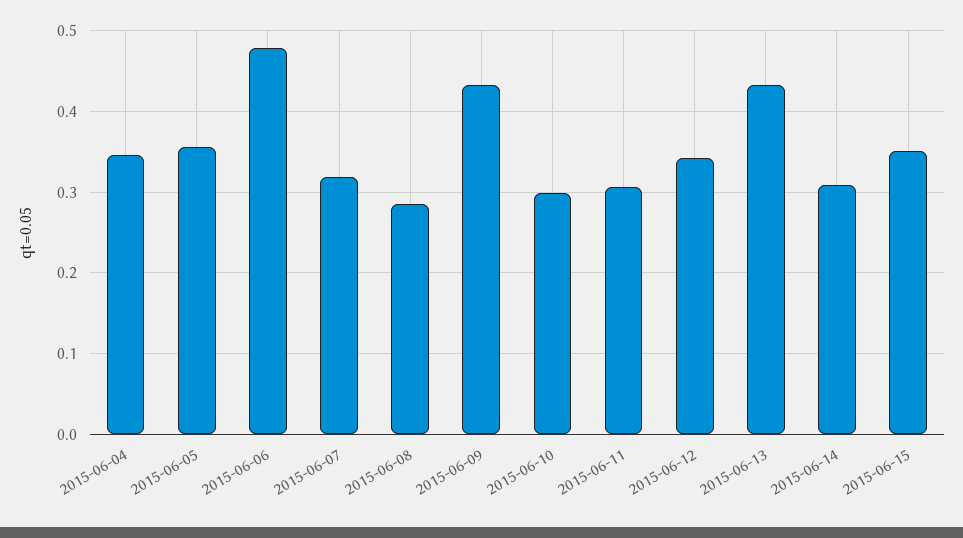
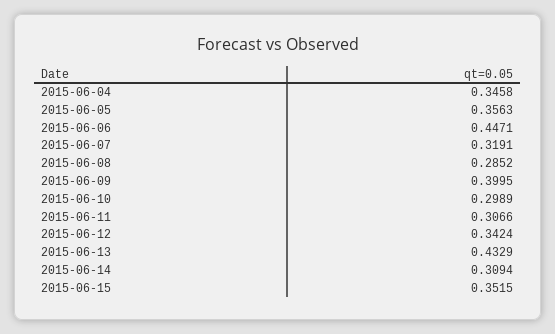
  {
    "2015-06-04": 0.3458,
    "2015-06-05": 0.3563,
-   "2015-06-06": 0.48,
+   "2015-06-06": 0.4471,
    "2015-06-07": 0.3191,
    "2015-06-08": 0.2852,
-   "2015-06-09": 0.43,
+   "2015-06-09": 0.3995,
    "2015-06-10": 0.2989,
    "2015-06-11": 0.3066,
    "2015-06-12": 0.3424,
    "2015-06-13": 0.4329,
    "2015-06-14": 0.3094,
    "2015-06-15": 0.3515
  }

